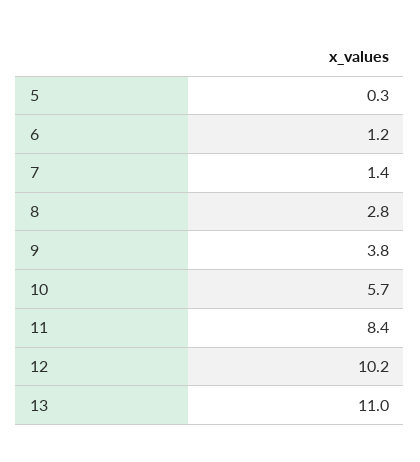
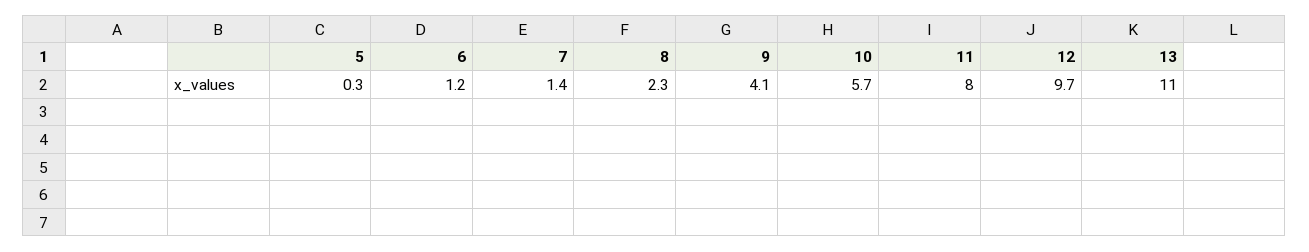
  {
    "5": 0.3,
    "6": 1.2,
    "7": 1.4,
-   "8": 2.8,
+   "8": 2.3,
-   "9": 3.8,
+   "9": 4.1,
    "10": 5.7,
-   "11": 8.4,
+   "11": 8,
-   "12": 10.2,
+   "12": 9.7,
    "13": 11
  }

